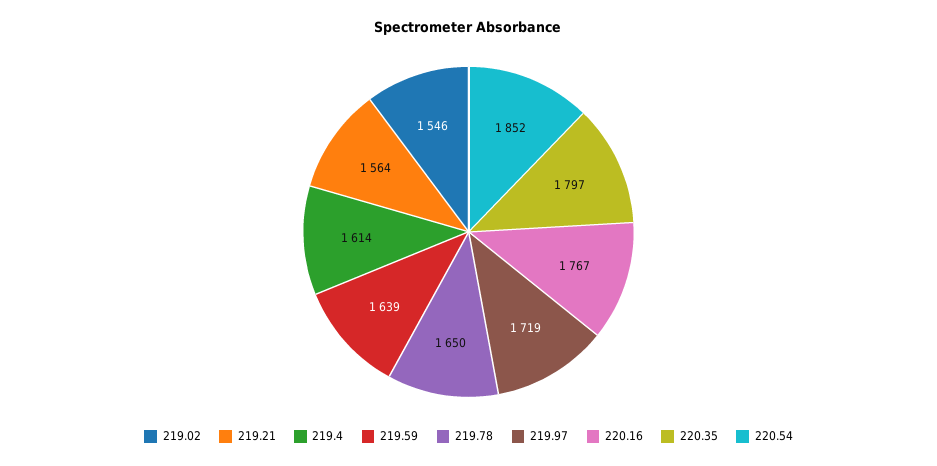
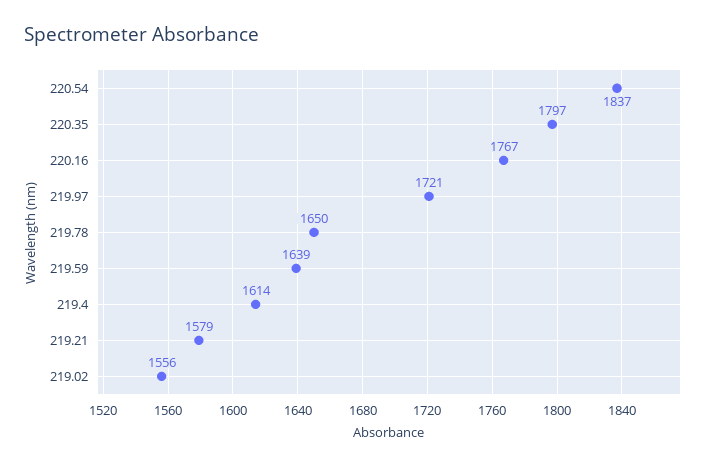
  {
-   "219.02": 1546,
+   "219.02": 1556,
-   "219.21": 1564,
+   "219.21": 1579,
    "219.4": 1614,
    "219.59": 1639,
    "219.78": 1650,
-   "219.97": 1719,
+   "219.97": 1721,
    "220.16": 1767,
    "220.35": 1797,
-   "220.54": 1852
+   "220.54": 1837
  }

